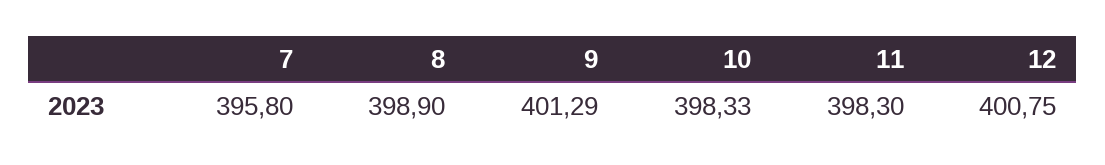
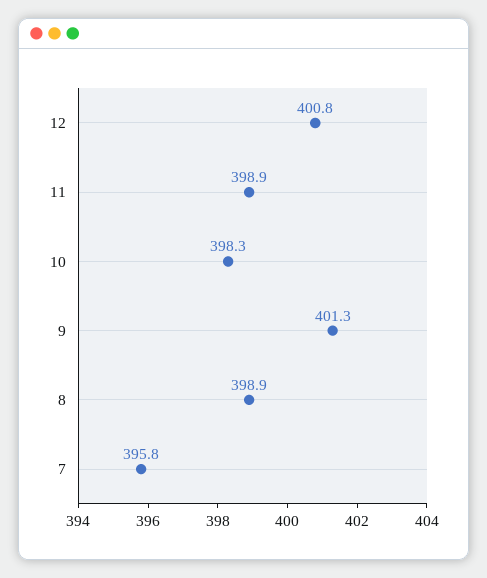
  {
    "7": 395.8,
    "8": 398.9,
    "9": 401.29,
    "10": 398.33,
-   "11": 398.3,
+   "11": 398.9,
    "12": 400.75
  }

